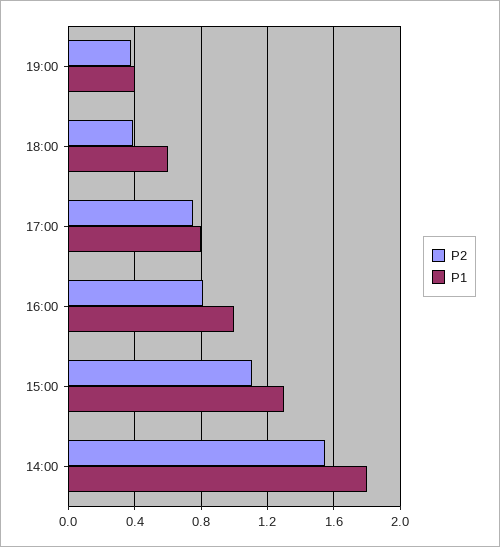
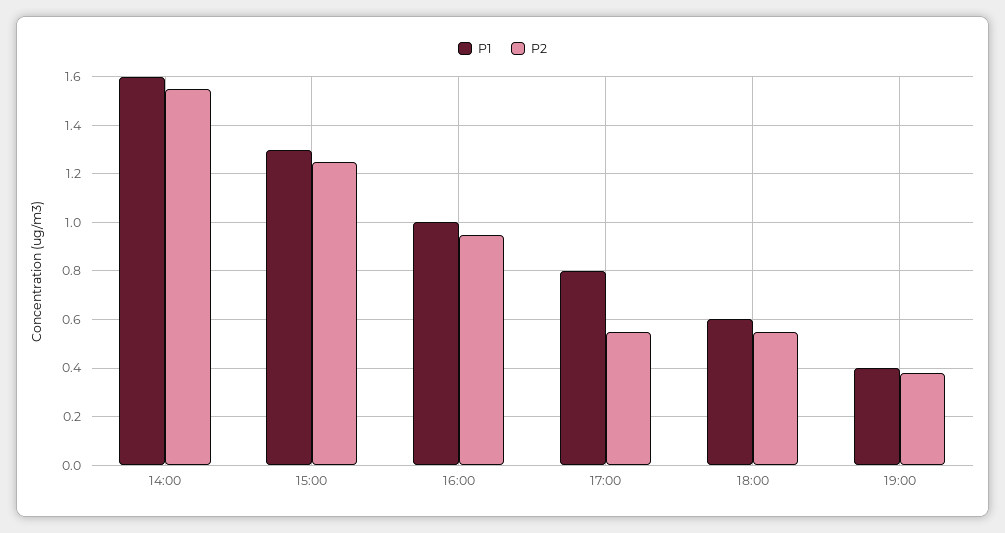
  {
    "P2": {
      "19:00": 0.4,
-     "18:00": 0.4,
+     "18:00": 0.55,
-     "17:00": 0.75,
+     "17:00": 0.55,
-     "16:00": 0.8,
+     "16:00": 0.95,
-     "15:00": 1.1,
+     "15:00": 1.25,
      "14:00": 1.55
    },
    "P1": {
      "19:00": 0.4,
      "18:00": 0.6,
      "17:00": 0.8,
      "16:00": 1,
      "15:00": 1.3,
-     "14:00": 1.8
+     "14:00": 1.6
    }
  }

